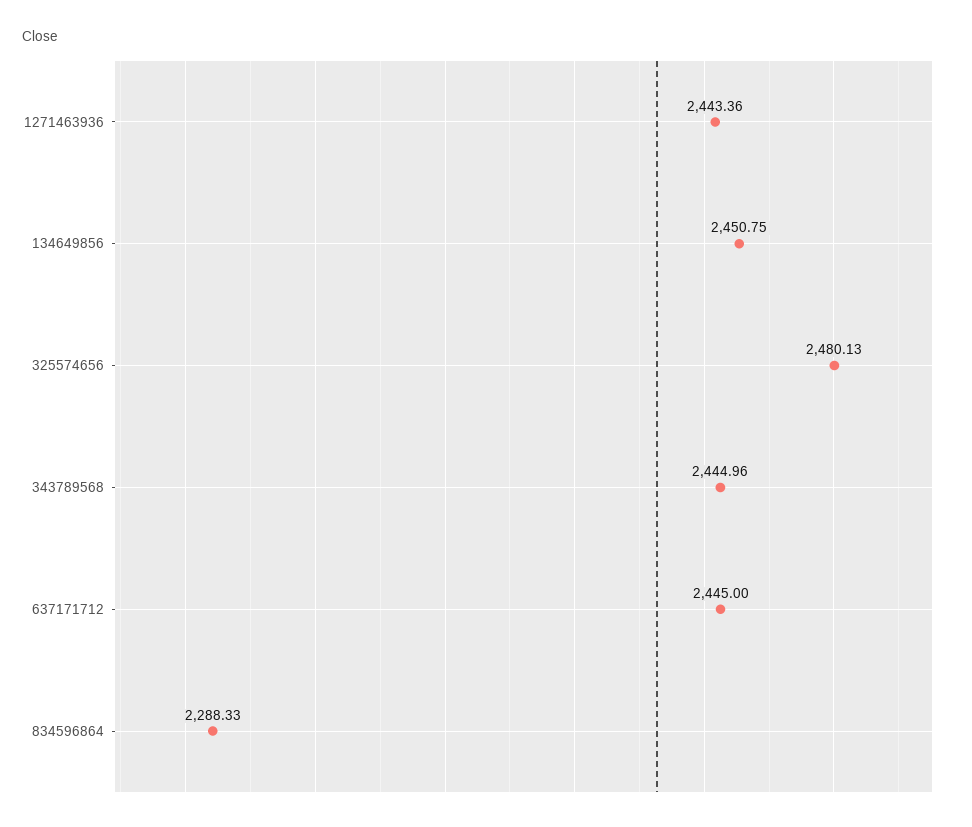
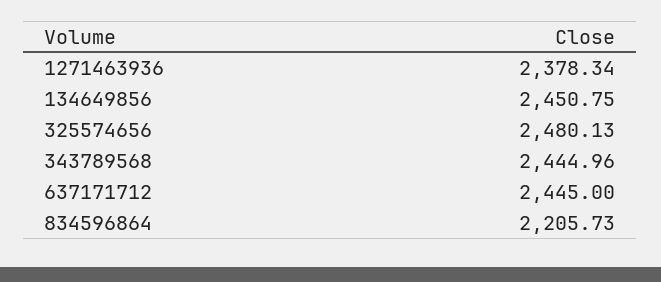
  {
-   "1271463936": 2443.36,
+   "1271463936": 2378.34,
    "134649856": 2450.75,
    "325574656": 2480.13,
    "343789568": 2444.96,
    "637171712": 2445,
-   "834596864": 2288.33
+   "834596864": 2205.73
  }

